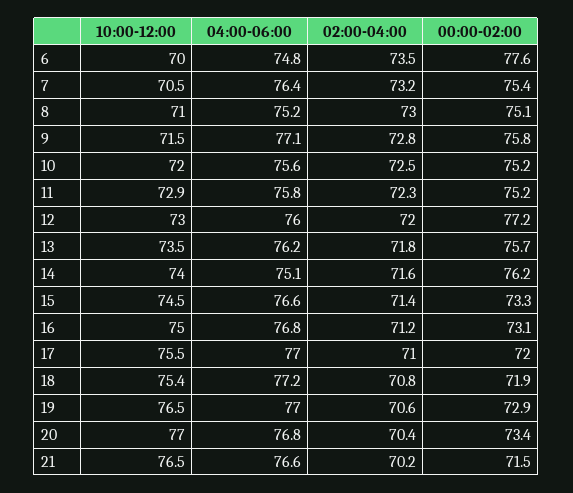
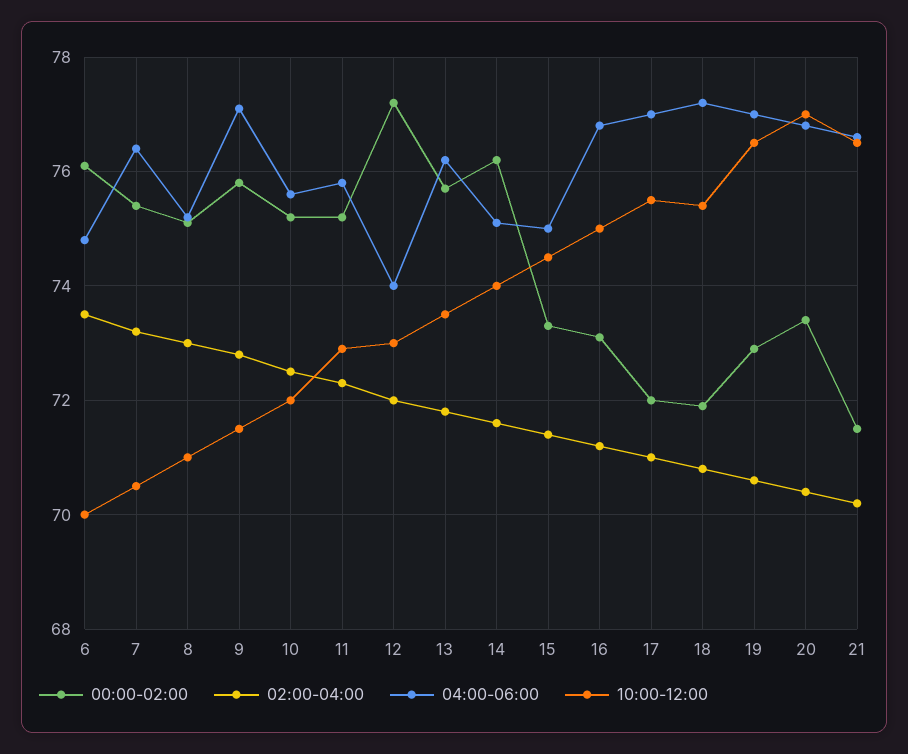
  {
    "10:00-12:00": {
      "6": 70,
      "7": 70.5,
      "8": 71,
      "9": 71.5,
      "10": 72,
      "11": 72.9,
      "12": 73,
      "13": 73.5,
      "14": 74,
      "15": 74.5,
      "16": 75,
      "17": 75.5,
      "18": 75.4,
      "19": 76.5,
      "20": 77,
      "21": 76.5
    },
    "04:00-06:00": {
      "6": 74.8,
      "7": 76.4,
      "8": 75.2,
      "9": 77.1,
      "10": 75.6,
      "11": 75.8,
-     "12": 76,
+     "12": 74,
      "13": 76.2,
      "14": 75.1,
-     "15": 76.6,
+     "15": 75,
      "16": 76.8,
      "17": 77,
      "18": 77.2,
      "19": 77,
      "20": 76.8,
      "21": 76.6
    },
    "02:00-04:00": {
      "6": 73.5,
      "7": 73.2,
      "8": 73,
      "9": 72.8,
      "10": 72.5,
      "11": 72.3,
      "12": 72,
      "13": 71.8,
      "14": 71.6,
      "15": 71.4,
      "16": 71.2,
      "17": 71,
      "18": 70.8,
      "19": 70.6,
      "20": 70.4,
      "21": 70.2
    },
    "00:00-02:00": {
-     "6": 77.6,
+     "6": 76,
      "7": 75.4,
      "8": 75.1,
      "9": 75.8,
      "10": 75.2,
      "11": 75.2,
      "12": 77.2,
      "13": 75.7,
      "14": 76.2,
      "15": 73.3,
      "16": 73.1,
      "17": 72,
      "18": 71.9,
      "19": 72.9,
      "20": 73.4,
      "21": 71.5
    }
  }

